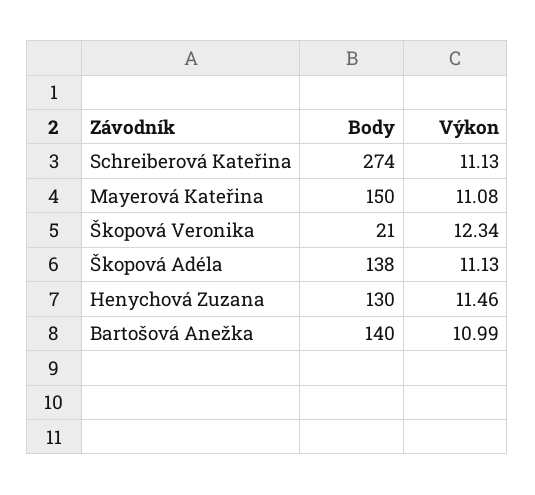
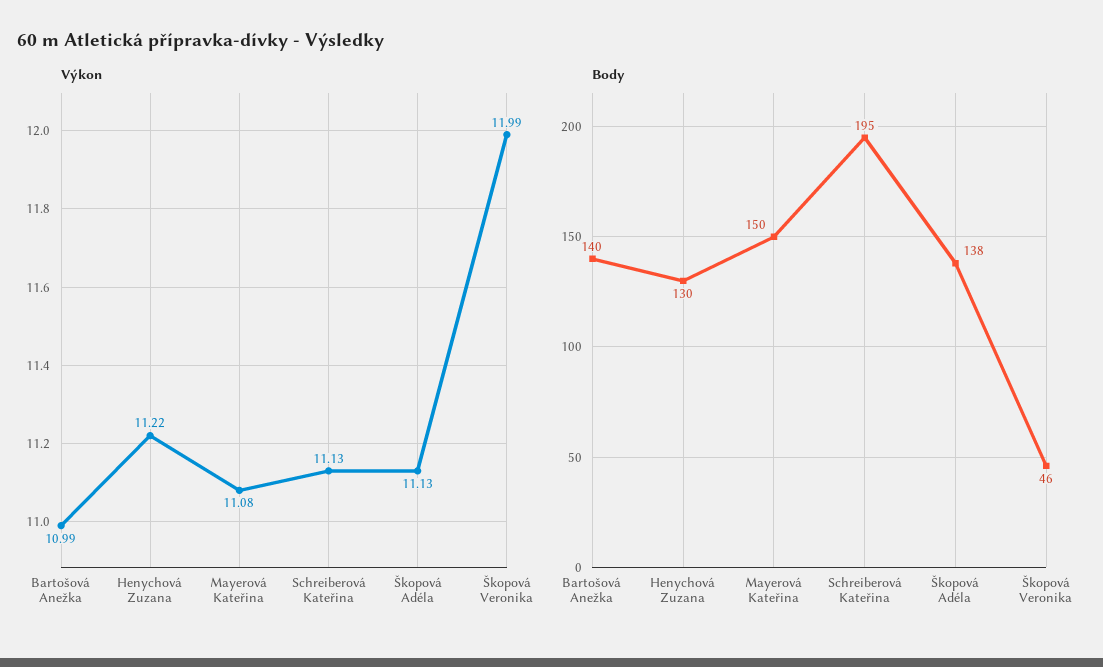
  {
    "Body": {
-     "Schreiberová Kateřina": 274,
+     "Schreiberová Kateřina": 195,
      "Mayerová Kateřina": 150,
-     "Škopová Veronika": 21,
+     "Škopová Veronika": 46,
      "Škopová Adéla": 138,
      "Henychová Zuzana": 130,
      "Bartošová Anežka": 140
    },
    "Výkon": {
      "Schreiberová Kateřina": 11.13,
      "Mayerová Kateřina": 11.08,
-     "Škopová Veronika": 12.34,
+     "Škopová Veronika": 11.99,
      "Škopová Adéla": 11.13,
-     "Henychová Zuzana": 11.46,
+     "Henychová Zuzana": 11.22,
      "Bartošová Anežka": 10.99
    }
  }

